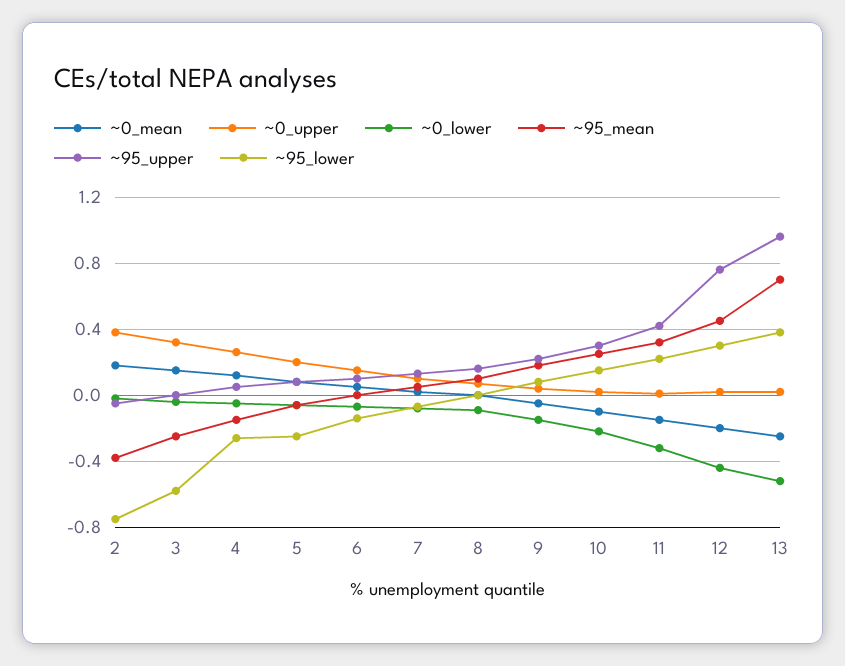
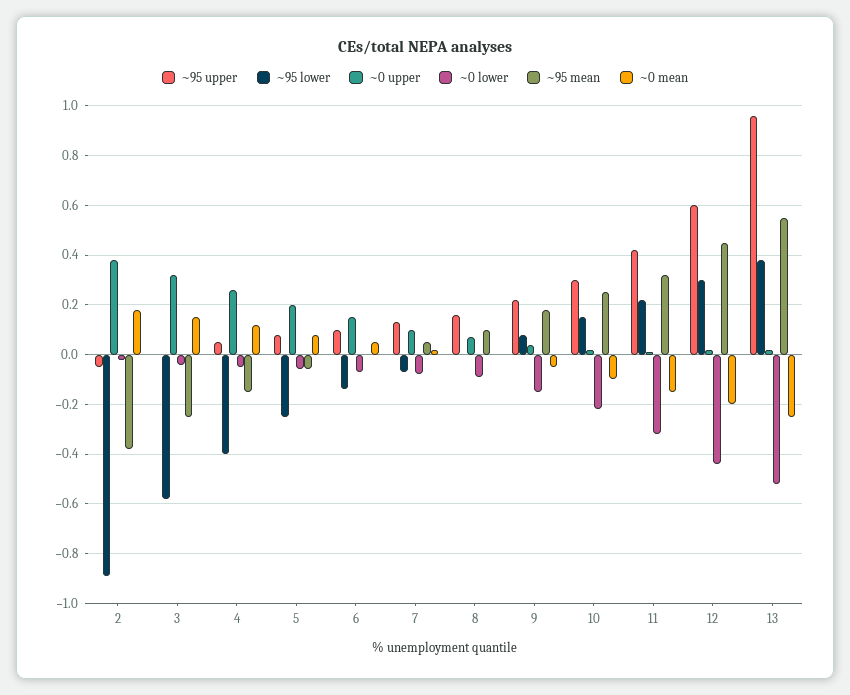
  {
    "~0_mean": {
      "2": 0.2,
      "3": 0.15,
      "4": 0.1,
      "5": 0.1,
      "6": 0.05,
      "7": 0,
      "8": 0,
      "9": -0.05,
      "10": -0.1,
      "11": -0.15,
      "12": -0.2,
      "13": -0.25
    },
    "~0_upper": {
      "2": 0.4,
      "3": 0.3,
      "4": 0.25,
      "5": 0.2,
      "6": 0.15,
      "7": 0.1,
      "8": 0.05,
      "9": 0.05,
      "10": 0,
      "11": 0,
      "12": 0,
      "13": 0
    },
    "~0_lower": {
      "2": 0,
      "3": -0.05,
      "4": -0.05,
      "5": -0.05,
      "6": -0.05,
      "7": -0.1,
      "8": -0.1,
      "9": -0.15,
      "10": -0.2,
      "11": -0.3,
      "12": -0.45,
      "13": -0.5
    },
    "~95_mean": {
      "2": -0.4,
      "3": -0.25,
      "4": -0.15,
      "5": -0.05,
      "6": 0,
      "7": 0.05,
      "8": 0.1,
      "9": 0.2,
      "10": 0.25,
      "11": 0.3,
      "12": 0.45,
-     "13": 0.7
+     "13": 0.55
    },
    "~95_upper": {
      "2": -0.05,
      "3": 0,
      "4": 0.05,
      "5": 0.1,
      "6": 0.1,
      "7": 0.15,
      "8": 0.15,
      "9": 0.2,
      "10": 0.3,
      "11": 0.4,
-     "12": 0.75,
+     "12": 0.6,
      "13": 0.95
    },
    "~95_lower": {
-     "2": -0.75,
+     "2": -0.9,
      "3": -0.6,
-     "4": -0.25,
+     "4": -0.4,
      "5": -0.25,
      "6": -0.15,
      "7": -0.05,
      "8": 0,
      "9": 0.1,
      "10": 0.15,
      "11": 0.2,
      "12": 0.3,
      "13": 0.4
    }
  }

